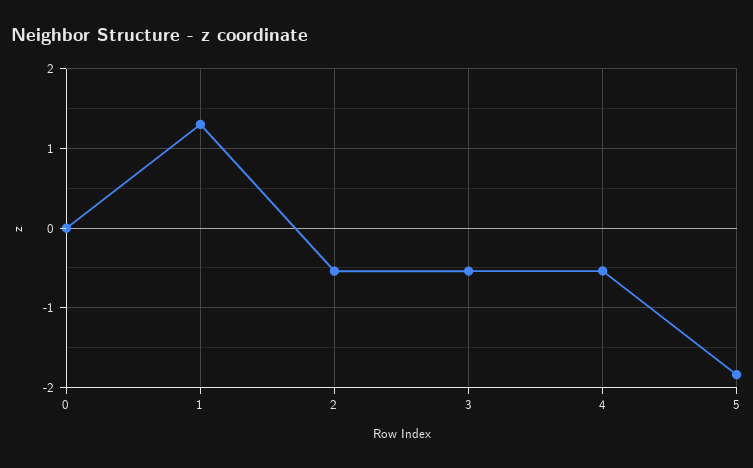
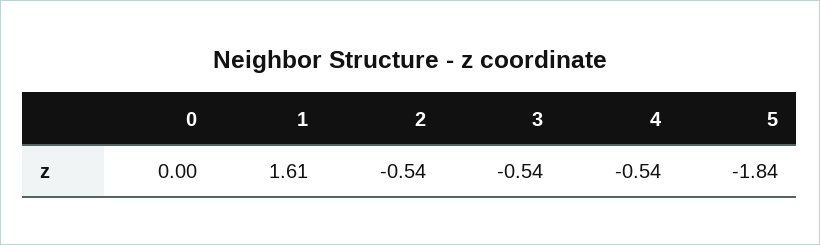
  {
    "0": 0,
-   "1": 1.3,
+   "1": 1.61,
    "2": -0.54,
    "3": -0.54,
    "4": -0.54,
    "5": -1.84
  }

